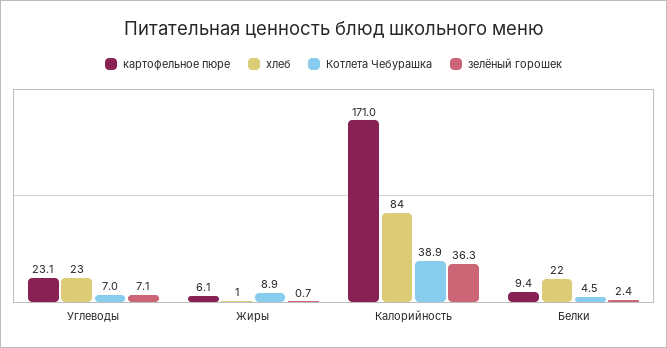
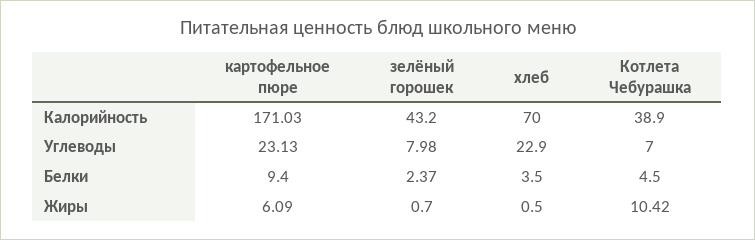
  {
    "картофельное пюре": {
      "Углеводы": 23.13,
      "Жиры": 6.09,
      "Калорийность": 171.03,
      "Белки": 9.4
    },
    "хлеб": {
      "Углеводы": 22.9,
      "Жиры": 0.5,
-     "Калорийность": 84,
+     "Калорийность": 70,
-     "Белки": 22
+     "Белки": 3.5
    },
    "Котлета Чебурашка": {
      "Углеводы": 7,
-     "Жиры": 8.9,
+     "Жиры": 10.42,
      "Калорийность": 38.9,
      "Белки": 4.5
    },
    "зелёный горошек": {
-     "Углеводы": 7.1,
+     "Углеводы": 7.98,
      "Жиры": 0.7,
-     "Калорийность": 36.3,
+     "Калорийность": 43.2,
      "Белки": 2.37
    }
  }

